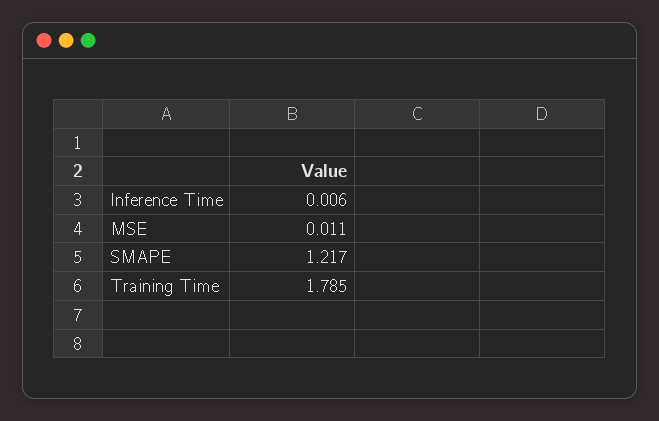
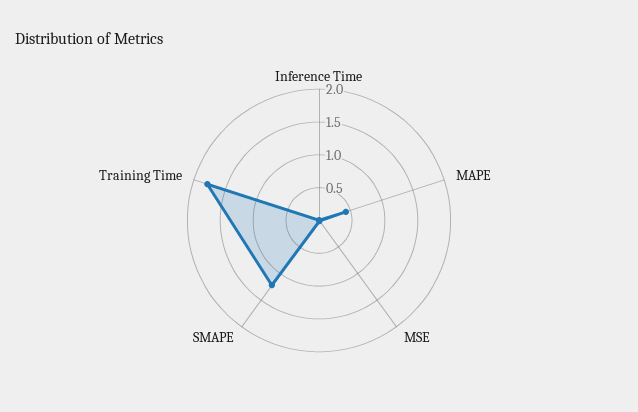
  {
    "Inference Time": 0.006,
    "MSE": 0.011,
    "SMAPE": 1.217,
-   "Training Time": 1.785
+   "Training Time": 1.785,
+   "MAPE": 0.5
  }

